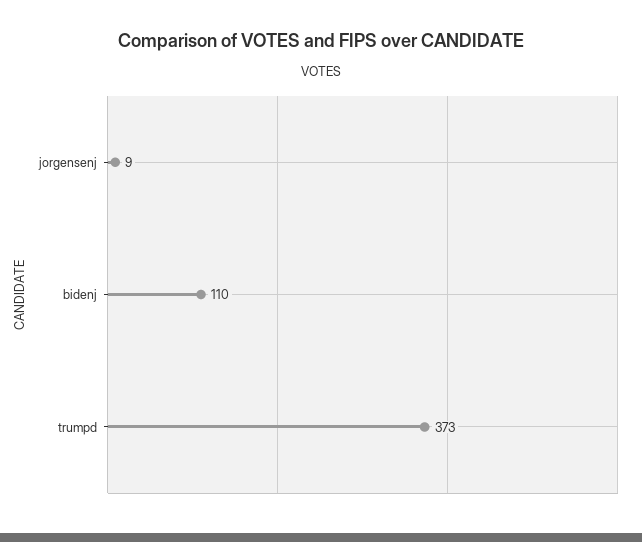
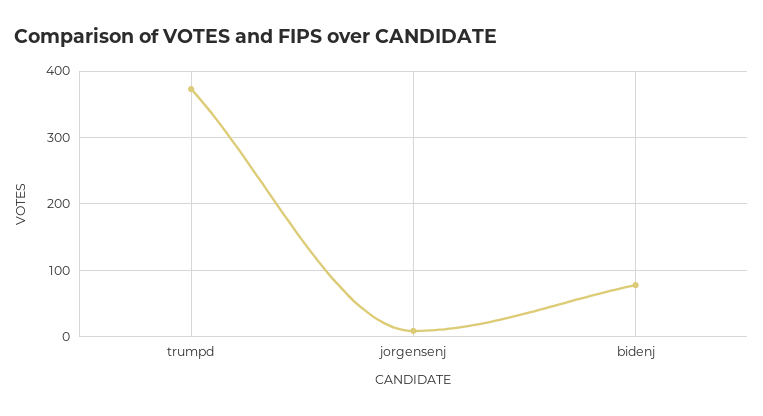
  {
    "jorgensenj": 9,
-   "bidenj": 110,
+   "bidenj": 80,
    "trumpd": 373
  }

